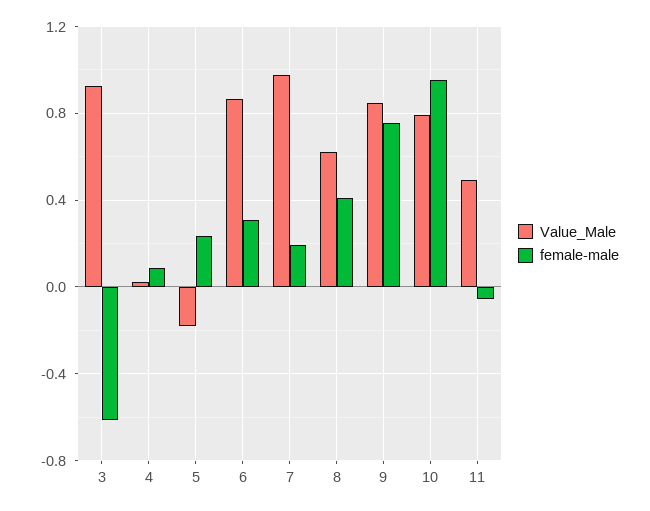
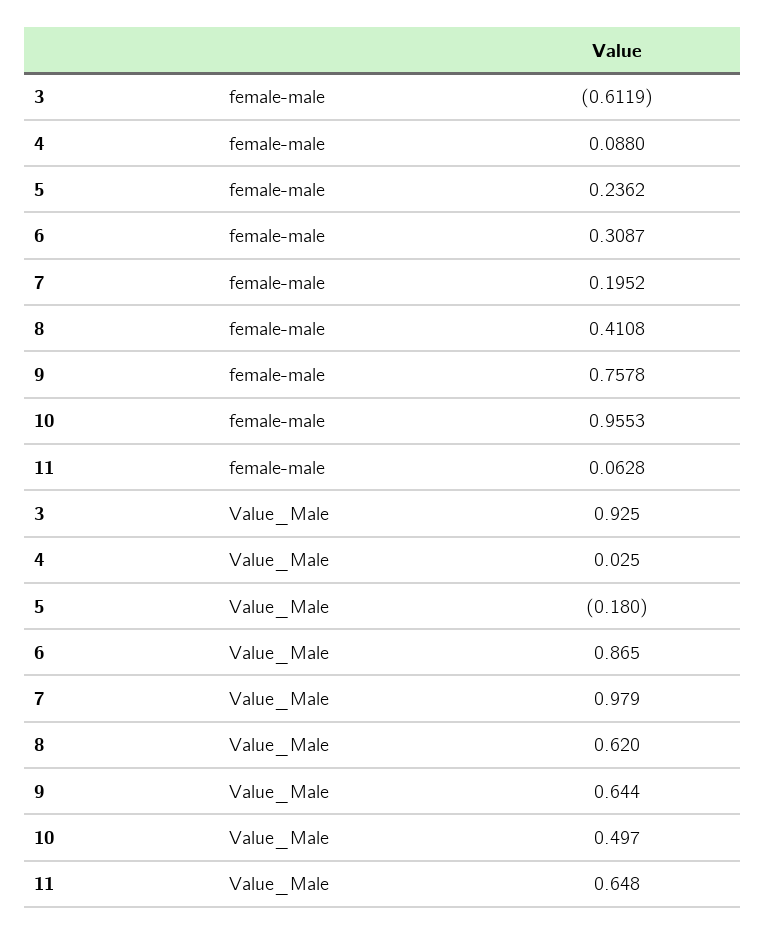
  {
    "Value_Male": {
      "3": 0.925,
      "4": 0.025,
      "5": -0.18,
      "6": 0.865,
      "7": 0.979,
      "8": 0.62,
-     "9": 0.85,
+     "9": 0.644,
-     "10": 0.8,
+     "10": 0.497,
-     "11": 0.5
+     "11": 0.648
    },
    "female-male": {
      "3": -0.6119,
      "4": 0.088,
      "5": 0.2362,
      "6": 0.3087,
      "7": 0.1952,
      "8": 0.4108,
      "9": 0.7578,
      "10": 0.9553,
-     "11": -0.05
+     "11": 0.0628
    }
  }

